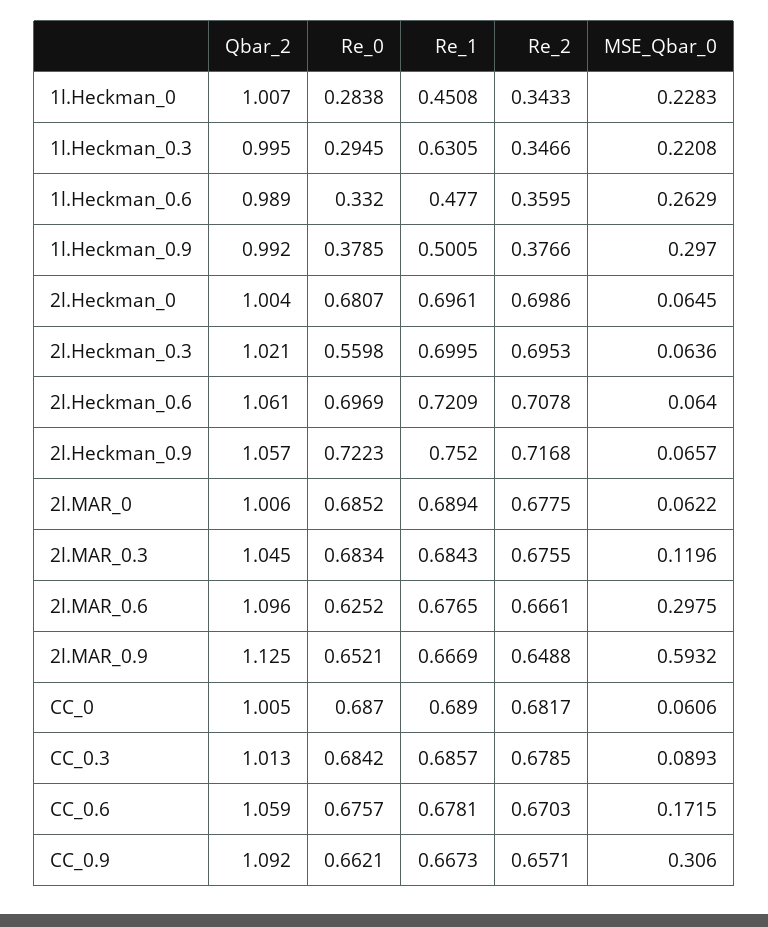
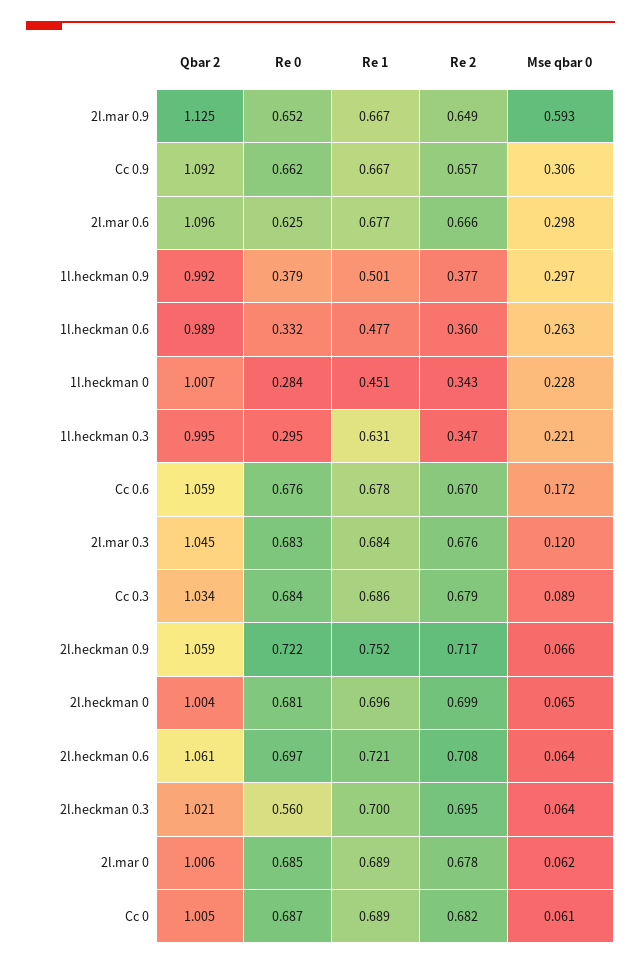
  {
    "Qbar_2": {
      "1l.Heckman_0": 1.007,
      "1l.Heckman_0.3": 0.995,
      "1l.Heckman_0.6": 0.989,
      "1l.Heckman_0.9": 0.992,
      "2l.Heckman_0": 1.004,
      "2l.Heckman_0.3": 1.021,
      "2l.Heckman_0.6": 1.061,
-     "2l.Heckman_0.9": 1.057,
+     "2l.Heckman_0.9": 1.059,
      "2l.MAR_0": 1.006,
      "2l.MAR_0.3": 1.045,
      "2l.MAR_0.6": 1.096,
      "2l.MAR_0.9": 1.125,
      "CC_0": 1.005,
-     "CC_0.3": 1.013,
+     "CC_0.3": 1.034,
      "CC_0.6": 1.059,
      "CC_0.9": 1.092
    },
    "Re_0": {
      "1l.Heckman_0": 0.2838,
      "1l.Heckman_0.3": 0.2945,
      "1l.Heckman_0.6": 0.332,
      "1l.Heckman_0.9": 0.3785,
      "2l.Heckman_0": 0.6807,
      "2l.Heckman_0.3": 0.5598,
      "2l.Heckman_0.6": 0.6969,
      "2l.Heckman_0.9": 0.7223,
      "2l.MAR_0": 0.6852,
      "2l.MAR_0.3": 0.6834,
      "2l.MAR_0.6": 0.6252,
      "2l.MAR_0.9": 0.6521,
      "CC_0": 0.687,
      "CC_0.3": 0.6842,
      "CC_0.6": 0.6757,
      "CC_0.9": 0.6621
    },
    "Re_1": {
      "1l.Heckman_0": 0.4508,
      "1l.Heckman_0.3": 0.6305,
      "1l.Heckman_0.6": 0.477,
      "1l.Heckman_0.9": 0.5005,
      "2l.Heckman_0": 0.6961,
      "2l.Heckman_0.3": 0.6995,
      "2l.Heckman_0.6": 0.7209,
      "2l.Heckman_0.9": 0.752,
      "2l.MAR_0": 0.6894,
      "2l.MAR_0.3": 0.6843,
      "2l.MAR_0.6": 0.6765,
      "2l.MAR_0.9": 0.6669,
      "CC_0": 0.689,
      "CC_0.3": 0.6857,
      "CC_0.6": 0.6781,
      "CC_0.9": 0.6673
    },
    "Re_2": {
      "1l.Heckman_0": 0.3433,
      "1l.Heckman_0.3": 0.3466,
      "1l.Heckman_0.6": 0.3595,
      "1l.Heckman_0.9": 0.3766,
      "2l.Heckman_0": 0.6986,
      "2l.Heckman_0.3": 0.6953,
      "2l.Heckman_0.6": 0.7078,
      "2l.Heckman_0.9": 0.7168,
      "2l.MAR_0": 0.6775,
      "2l.MAR_0.3": 0.6755,
      "2l.MAR_0.6": 0.6661,
      "2l.MAR_0.9": 0.6488,
      "CC_0": 0.6817,
      "CC_0.3": 0.6785,
      "CC_0.6": 0.6703,
      "CC_0.9": 0.6571
    },
    "MSE_Qbar_0": {
      "1l.Heckman_0": 0.2283,
      "1l.Heckman_0.3": 0.2208,
      "1l.Heckman_0.6": 0.2629,
      "1l.Heckman_0.9": 0.297,
      "2l.Heckman_0": 0.0645,
      "2l.Heckman_0.3": 0.0636,
      "2l.Heckman_0.6": 0.064,
      "2l.Heckman_0.9": 0.0657,
      "2l.MAR_0": 0.0622,
      "2l.MAR_0.3": 0.1196,
      "2l.MAR_0.6": 0.2975,
      "2l.MAR_0.9": 0.5932,
      "CC_0": 0.0606,
      "CC_0.3": 0.0893,
      "CC_0.6": 0.1715,
      "CC_0.9": 0.306
    }
  }

